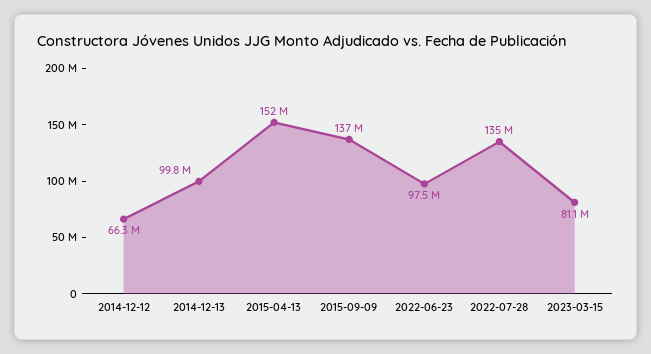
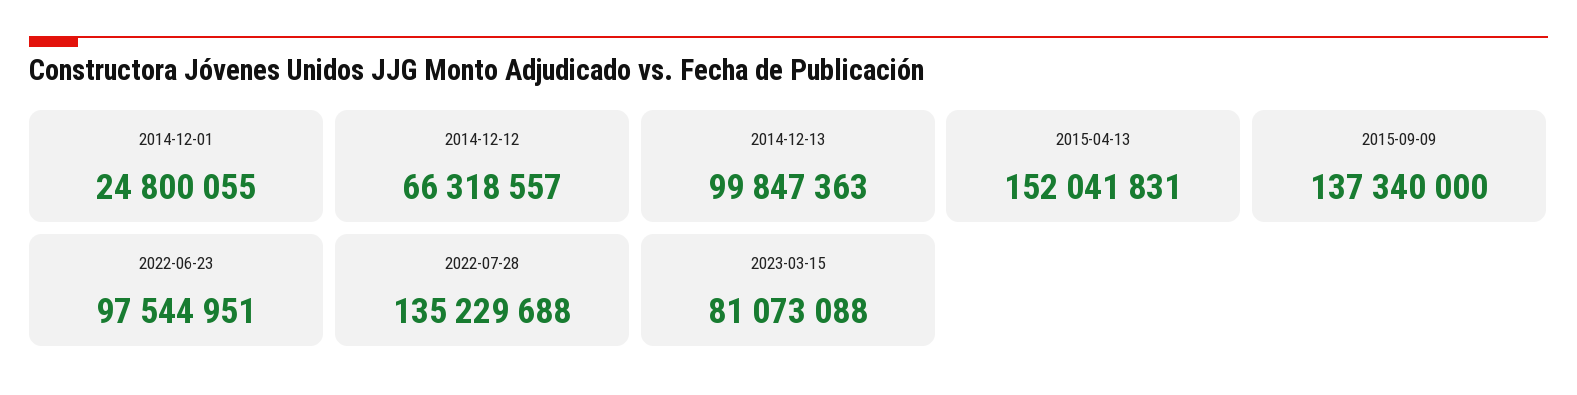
  {
    "2014-12-12": 66318557,
    "2014-12-13": 99847363,
    "2015-04-13": 152041831,
    "2015-09-09": 137340000,
    "2022-06-23": 97544951,
    "2022-07-28": 135229688,
-   "2023-03-15": 81073088
+   "2023-03-15": 81073088,
+   "2014-12-01": 24800055
  }

